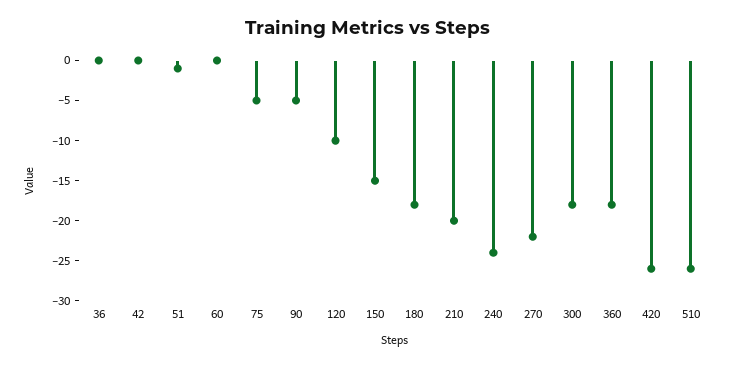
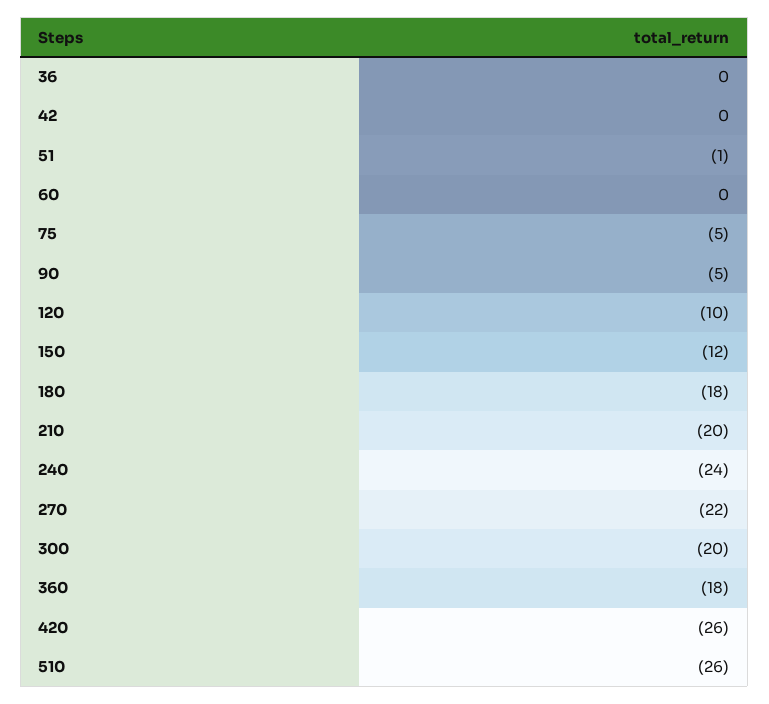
  {
    "36": 0,
    "42": 0,
    "51": -1,
    "60": 0,
    "75": -5,
    "90": -5,
    "120": -10,
-   "150": -15,
+   "150": -12,
    "180": -18,
    "210": -20,
    "240": -24,
    "270": -22,
-   "300": -18,
+   "300": -20,
    "360": -18,
    "420": -26,
    "510": -26
  }

